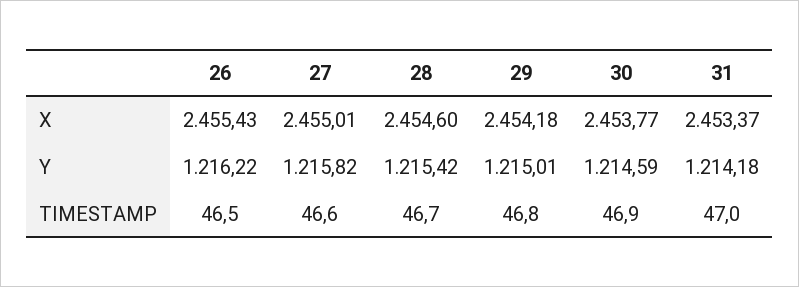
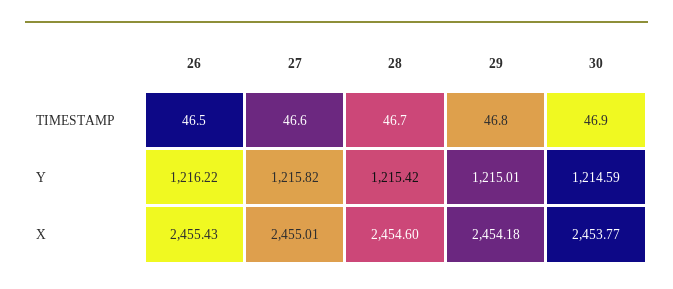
  {
    "26": {
      "X": 2455.43,
      "Y": 1216.22,
      "TIMESTAMP": 46.5
    },
    "27": {
      "X": 2455.01,
      "Y": 1215.82,
      "TIMESTAMP": 46.6
    },
    "28": {
      "X": 2454.6,
      "Y": 1215.42,
      "TIMESTAMP": 46.7
    },
    "29": {
      "X": 2454.18,
      "Y": 1215.01,
      "TIMESTAMP": 46.8
    },
    "30": {
      "X": 2453.77,
      "Y": 1214.59,
      "TIMESTAMP": 46.9
-   },
+   }
-   "31": {
-     "X": 2453.37,
-     "Y": 1214.18,
-     "TIMESTAMP": 47
-   }
  }

